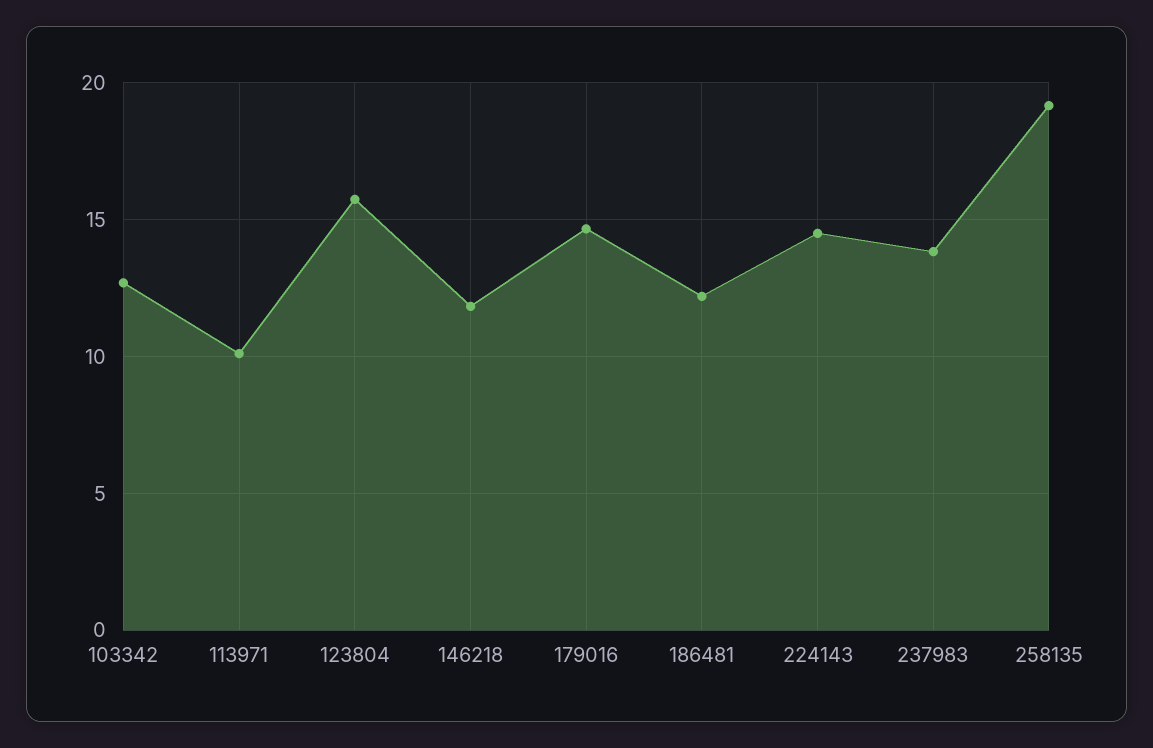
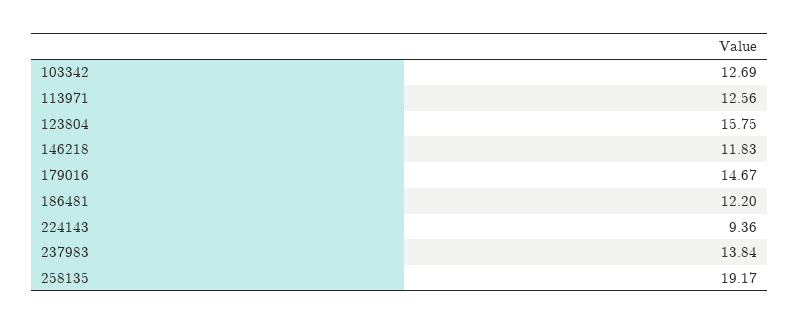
  {
    "103342": 12.69,
-   "113971": 10,
+   "113971": 12.56,
    "123804": 15.75,
    "146218": 11.83,
    "179016": 14.67,
    "186481": 12.2,
-   "224143": 14.5,
+   "224143": 9.36,
    "237983": 13.84,
    "258135": 19.17
  }

